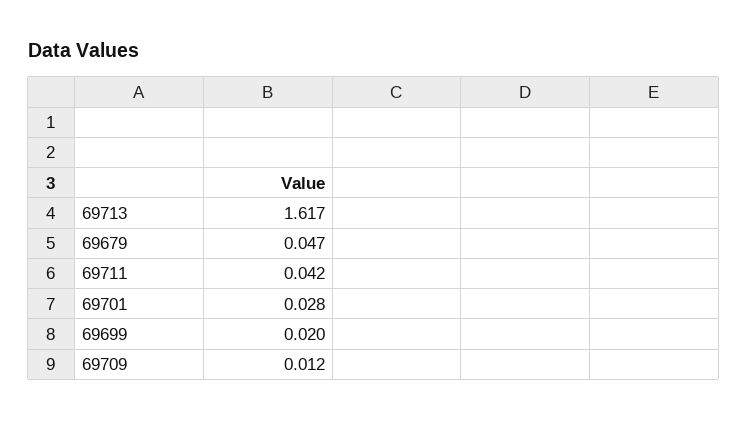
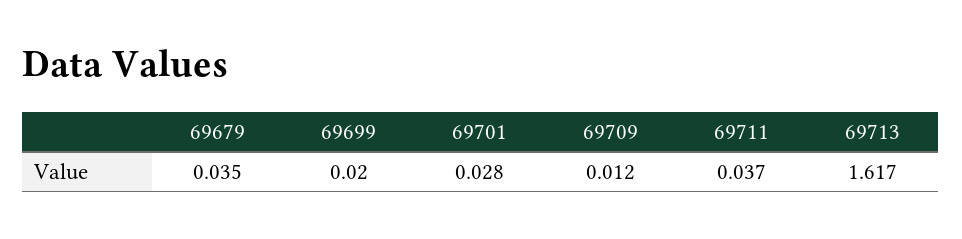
  {
    "69713": 1.617,
-   "69679": 0.047,
+   "69679": 0.035,
-   "69711": 0.042,
+   "69711": 0.037,
    "69701": 0.028,
    "69699": 0.02,
    "69709": 0.012
  }

